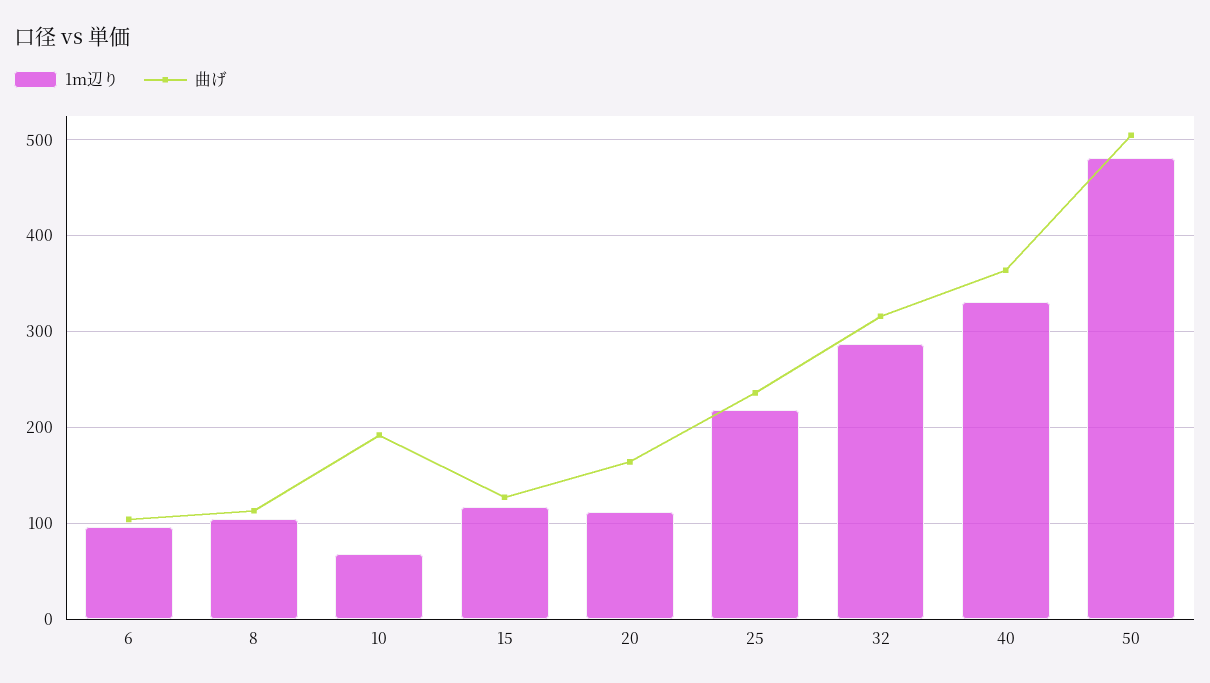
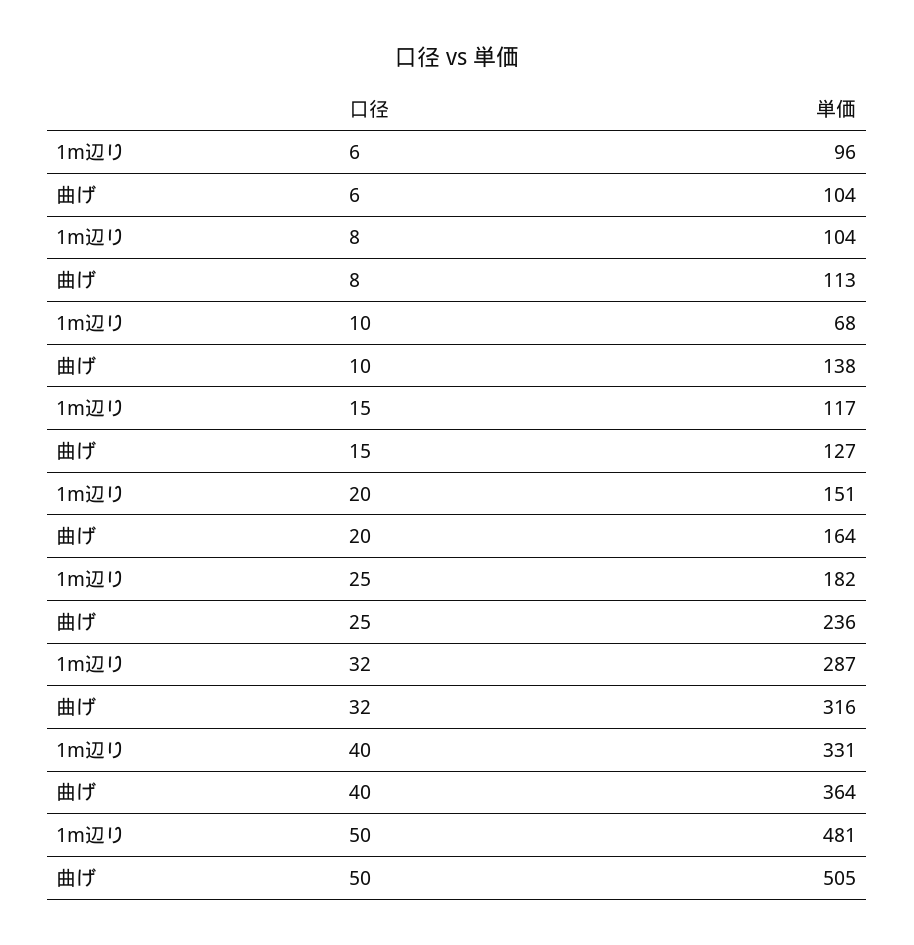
  {
    "1m辺り": {
      "6": 96,
      "8": 104,
      "10": 68,
      "15": 117,
-     "20": 110,
+     "20": 151,
-     "25": 220,
+     "25": 182,
      "32": 287,
      "40": 331,
      "50": 481
    },
    "曲げ": {
      "6": 104,
      "8": 113,
-     "10": 190,
+     "10": 138,
      "15": 127,
      "20": 164,
      "25": 236,
      "32": 316,
      "40": 364,
      "50": 505
    }
  }

